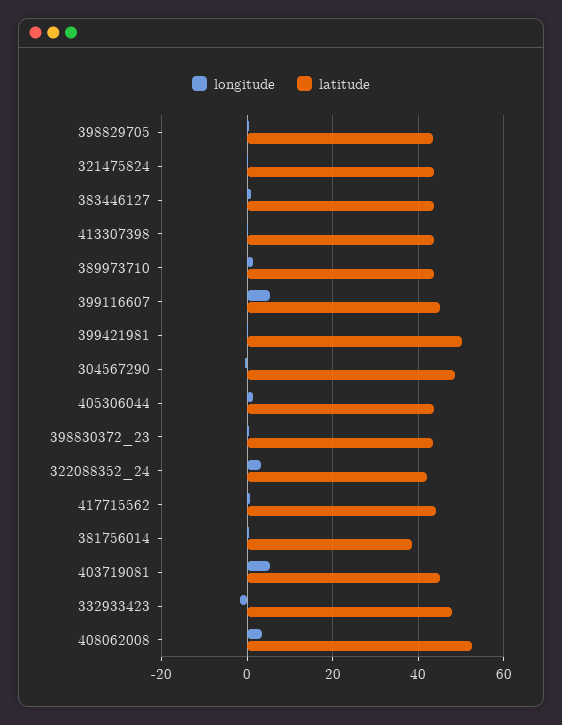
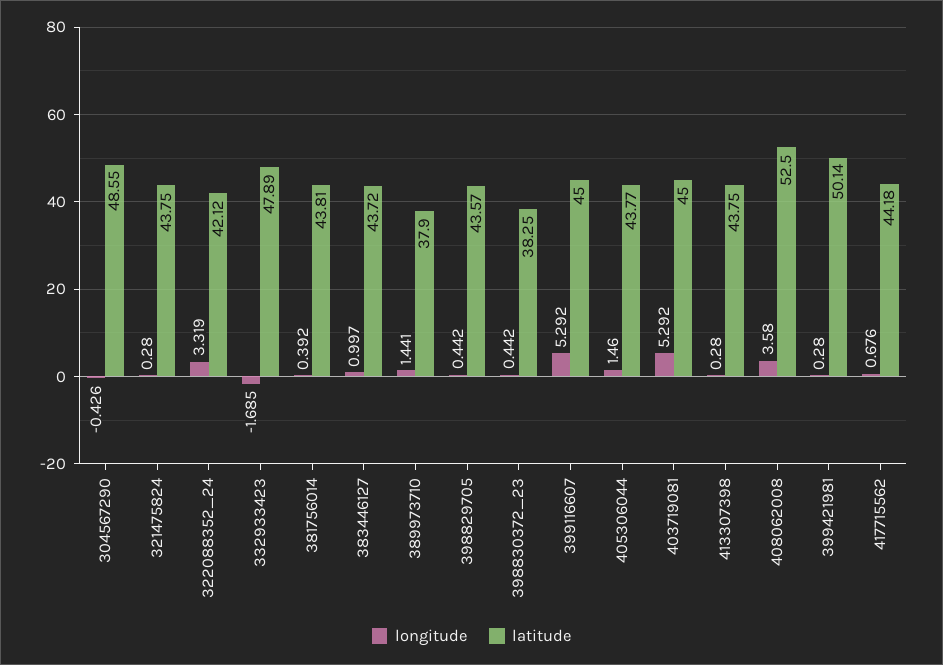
  {
    "longitude": {
      "398829705": 0.442,
      "321475824": 0.28,
      "383446127": 0.997,
      "413307398": 0.28,
      "389973710": 1.441,
      "399116607": 5.292,
      "399421981": 0.28,
      "304567290": -0.426,
      "405306044": 1.46,
      "398830372_23": 0.442,
      "322088352_24": 3.319,
      "417715562": 0.676,
      "381756014": 0.392,
      "403719081": 5.292,
      "332933423": -1.685,
      "408062008": 3.58
    },
    "latitude": {
      "398829705": 43.57,
      "321475824": 43.75,
      "383446127": 43.72,
      "413307398": 43.75,
-     "389973710": 44,
+     "389973710": 37.9,
      "399116607": 45,
      "399421981": 50.14,
      "304567290": 48.55,
      "405306044": 43.77,
-     "398830372_23": 44,
+     "398830372_23": 38.25,
      "322088352_24": 42.12,
      "417715562": 44.18,
-     "381756014": 38,
+     "381756014": 43.81,
      "403719081": 45,
      "332933423": 47.89,
      "408062008": 52.5
    }
  }

